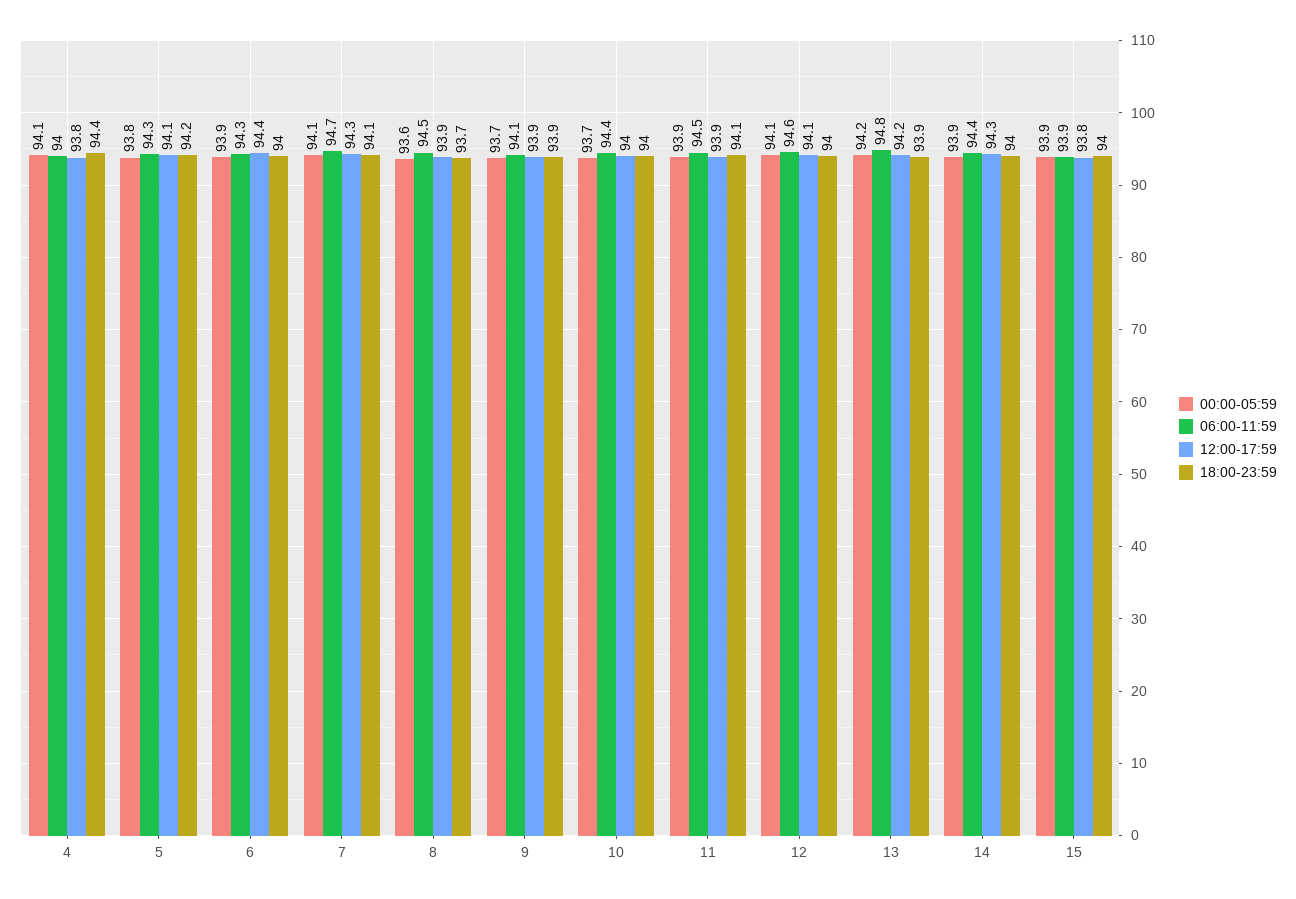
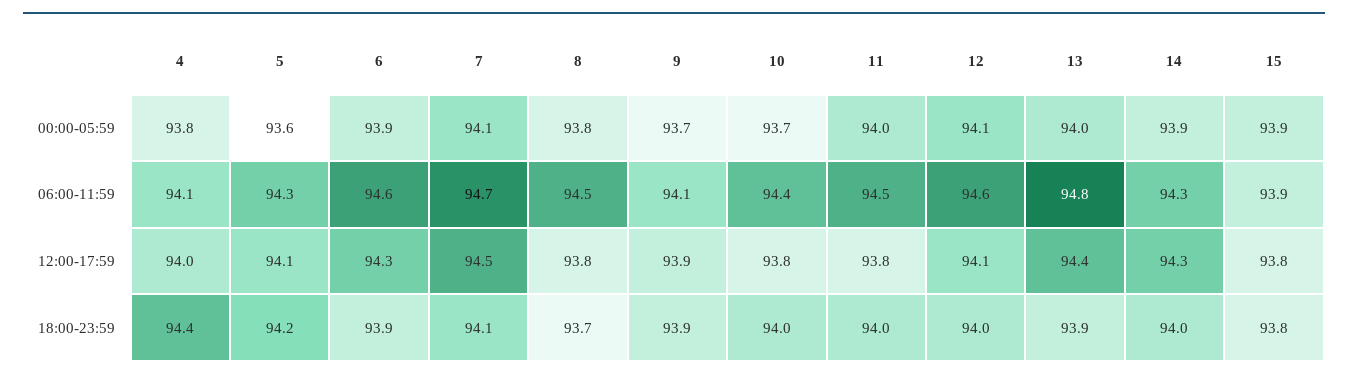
  {
    "00:00-05:59": {
-     "4": 94.1,
+     "4": 93.8,
-     "5": 93.8,
+     "5": 93.6,
      "6": 93.9,
      "7": 94.1,
-     "8": 93.6,
+     "8": 93.8,
      "9": 93.7,
      "10": 93.7,
-     "11": 93.9,
+     "11": 94,
      "12": 94.1,
-     "13": 94.2,
+     "13": 94,
      "14": 93.9,
      "15": 93.9
    },
    "06:00-11:59": {
-     "4": 94,
+     "4": 94.1,
      "5": 94.3,
-     "6": 94.3,
+     "6": 94.6,
      "7": 94.7,
      "8": 94.5,
      "9": 94.1,
      "10": 94.4,
      "11": 94.5,
      "12": 94.6,
      "13": 94.8,
-     "14": 94.4,
+     "14": 94.3,
      "15": 93.9
    },
    "12:00-17:59": {
-     "4": 93.8,
+     "4": 94,
      "5": 94.1,
-     "6": 94.4,
+     "6": 94.3,
-     "7": 94.3,
+     "7": 94.5,
-     "8": 93.9,
+     "8": 93.8,
      "9": 93.9,
-     "10": 94,
+     "10": 93.8,
-     "11": 93.9,
+     "11": 93.8,
      "12": 94.1,
-     "13": 94.2,
+     "13": 94.4,
      "14": 94.3,
      "15": 93.8
    },
    "18:00-23:59": {
      "4": 94.4,
      "5": 94.2,
-     "6": 94,
+     "6": 93.9,
      "7": 94.1,
      "8": 93.7,
      "9": 93.9,
      "10": 94,
-     "11": 94.1,
+     "11": 94,
      "12": 94,
      "13": 93.9,
      "14": 94,
-     "15": 94
+     "15": 93.8
    }
  }

